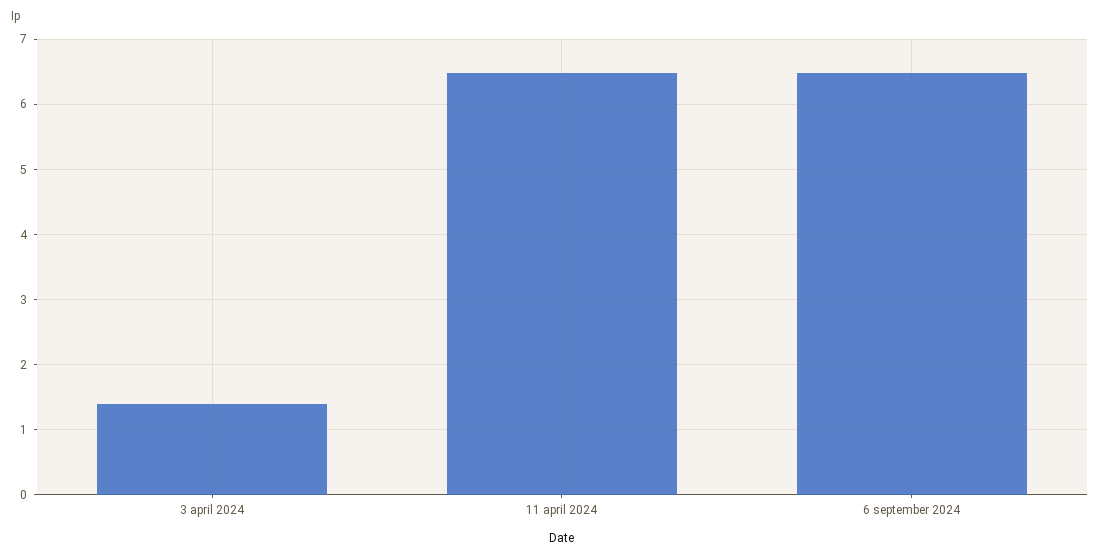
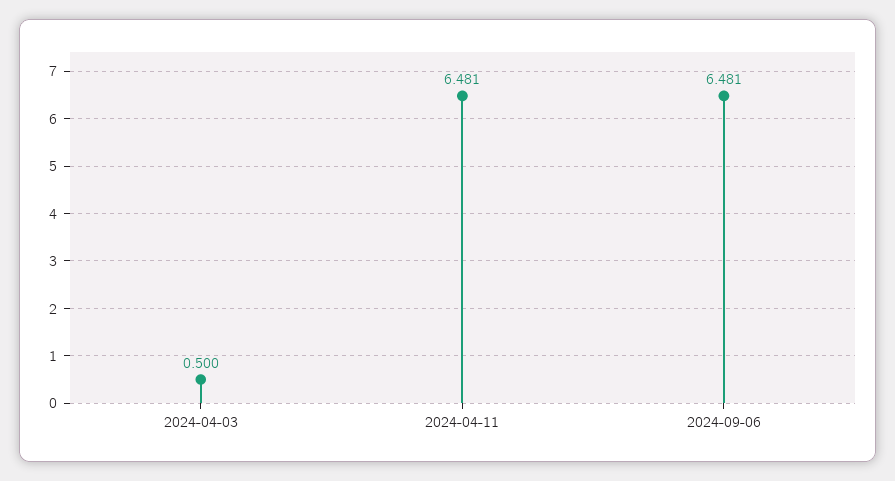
  {
-   "3 april 2024": 1.4,
+   "3 april 2024": 0.5,
    "11 april 2024": 6.481,
    "6 september 2024": 6.481
  }

